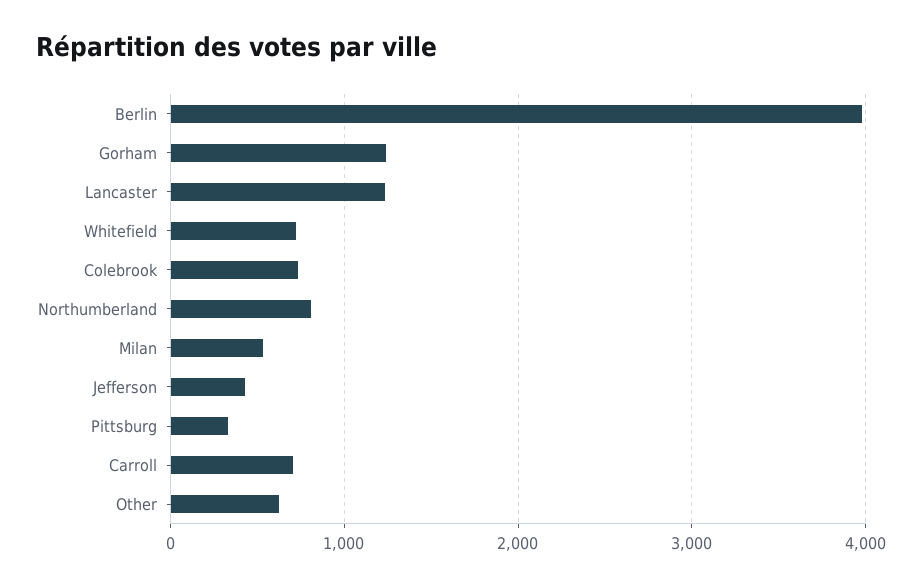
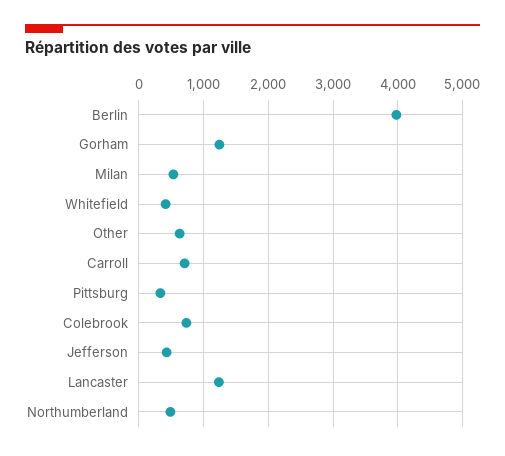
  {
    "Berlin": 4000,
    "Gorham": 1200,
    "Lancaster": 1200,
-   "Whitefield": 700,
+   "Whitefield": 400,
    "Colebrook": 700,
-   "Northumberland": 800,
+   "Northumberland": 500,
    "Milan": 500,
    "Jefferson": 400,
    "Pittsburg": 300,
    "Carroll": 700,
    "Other": 600
  }

